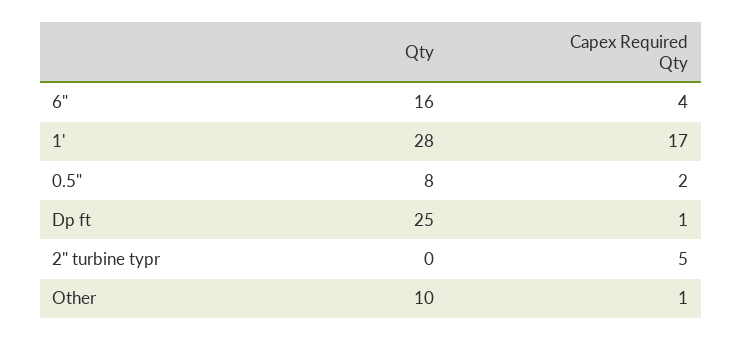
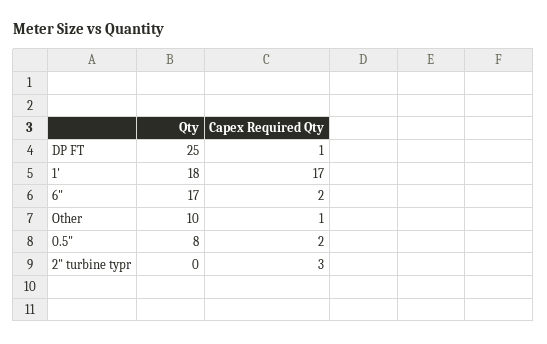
  {
    "Qty": {
-     "6\"": 16,
+     "6\"": 17,
-     "1'": 28,
+     "1'": 18,
      "0.5\"": 8,
      "Dp ft": 25,
      "2\" turbine typr": 0,
      "Other": 10
    },
    "Capex Required Qty": {
-     "6\"": 4,
+     "6\"": 2,
      "1'": 17,
      "0.5\"": 2,
      "Dp ft": 1,
-     "2\" turbine typr": 5,
+     "2\" turbine typr": 3,
      "Other": 1
    }
  }

